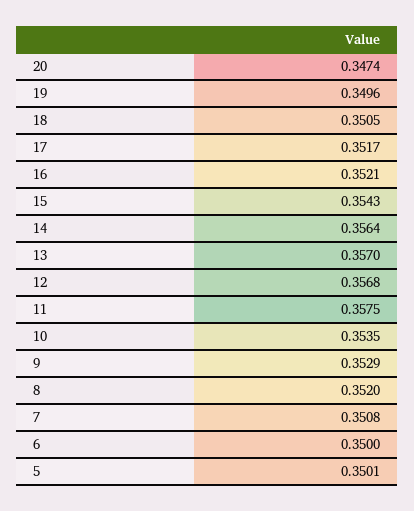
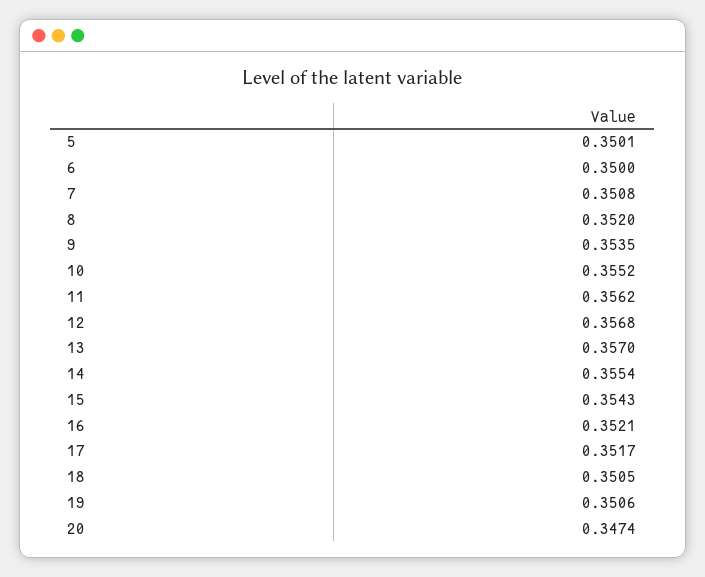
  {
    "20": 0.3474,
-   "19": 0.3496,
+   "19": 0.3506,
    "18": 0.3505,
    "17": 0.3517,
    "16": 0.3521,
    "15": 0.3543,
-   "14": 0.3564,
+   "14": 0.3554,
    "13": 0.357,
    "12": 0.3568,
-   "11": 0.3575,
+   "11": 0.3562,
-   "10": 0.3535,
+   "10": 0.3552,
-   "9": 0.3529,
+   "9": 0.3535,
    "8": 0.352,
    "7": 0.3508,
    "6": 0.35,
    "5": 0.3501
  }

